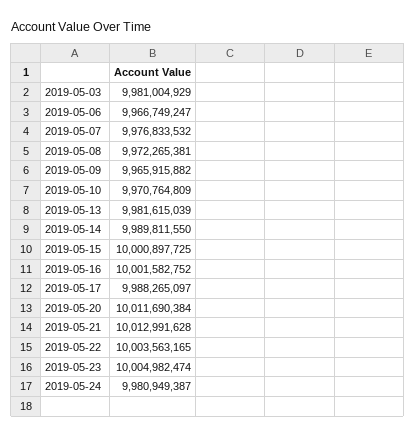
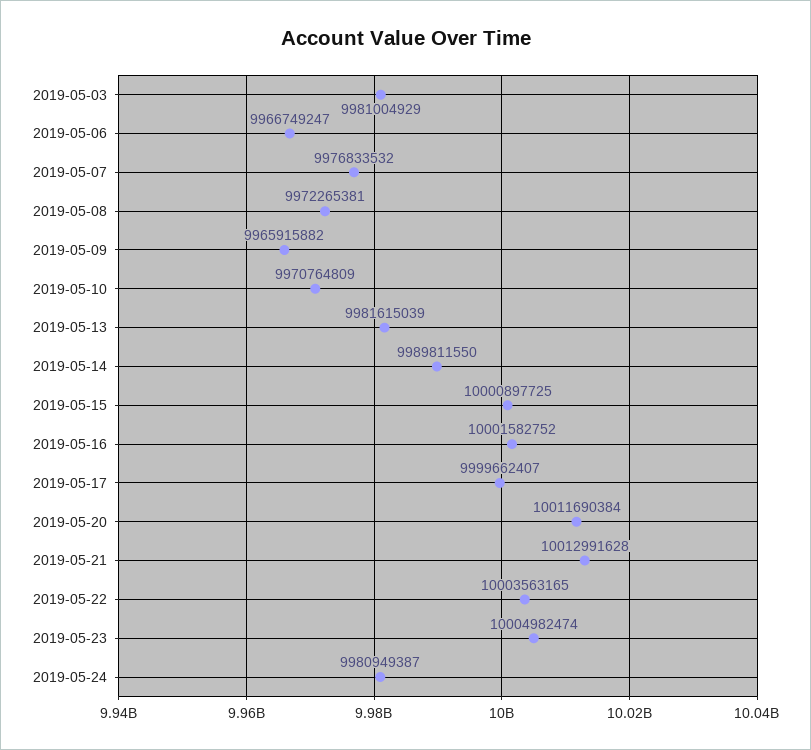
  {
    "2019-05-03": 9981004929,
    "2019-05-06": 9966749247,
    "2019-05-07": 9976833532,
    "2019-05-08": 9972265381,
    "2019-05-09": 9965915882,
    "2019-05-10": 9970764809,
    "2019-05-13": 9981615039,
    "2019-05-14": 9989811550,
    "2019-05-15": 10000897725,
    "2019-05-16": 10001582752,
-   "2019-05-17": 9988265097,
+   "2019-05-17": 9999662407,
    "2019-05-20": 10011690384,
    "2019-05-21": 10012991628,
    "2019-05-22": 10003563165,
    "2019-05-23": 10004982474,
    "2019-05-24": 9980949387
  }

